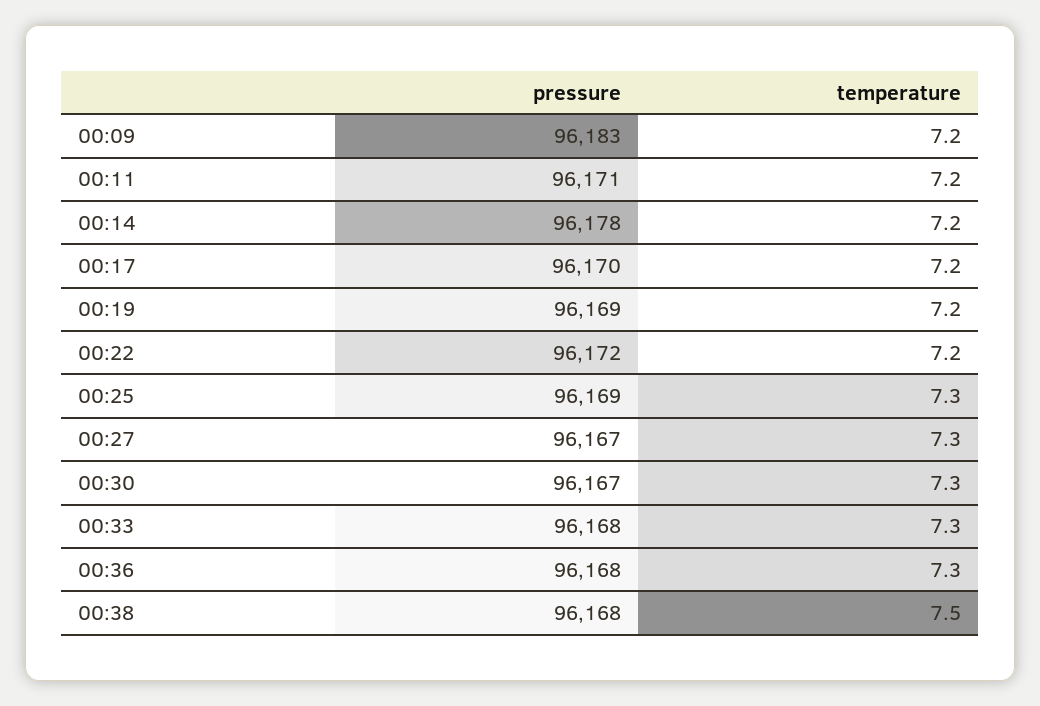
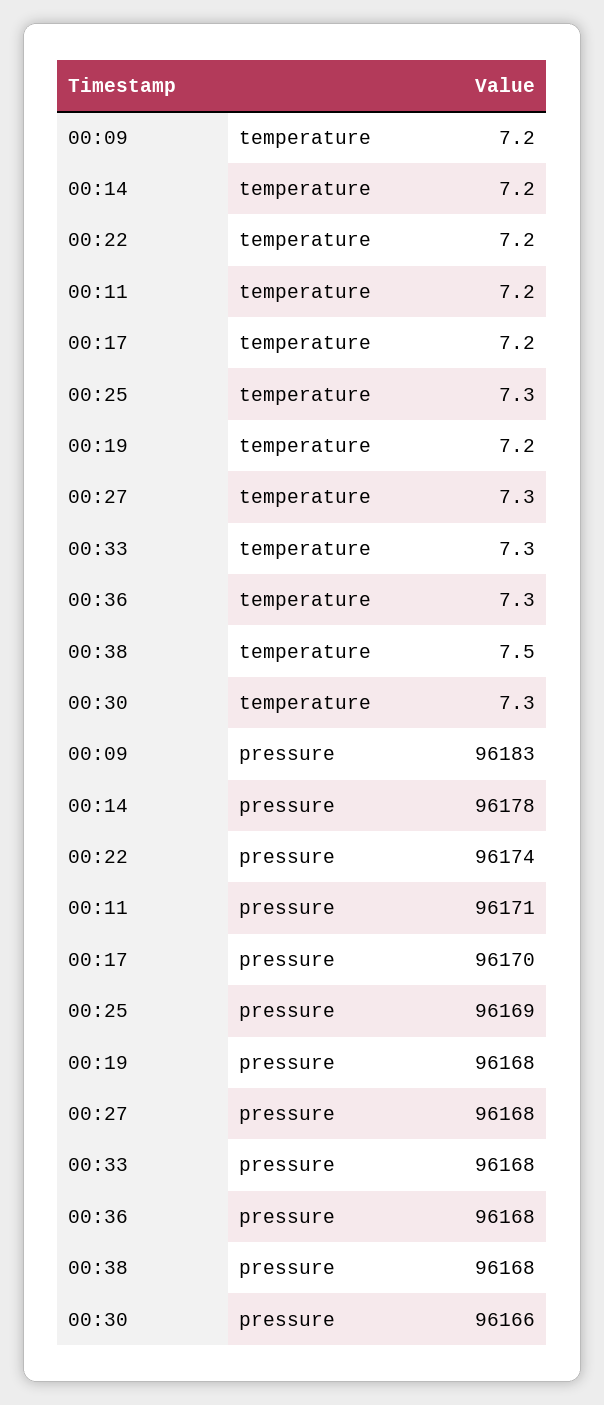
  {
    "pressure": {
      "00:09": 96183,
      "00:11": 96171,
      "00:14": 96178,
      "00:17": 96170,
-     "00:19": 96169,
+     "00:19": 96168,
-     "00:22": 96172,
+     "00:22": 96174,
      "00:25": 96169,
-     "00:27": 96167,
+     "00:27": 96168,
-     "00:30": 96167,
+     "00:30": 96166,
      "00:33": 96168,
      "00:36": 96168,
      "00:38": 96168
    },
    "temperature": {
      "00:09": 7.2,
      "00:11": 7.2,
      "00:14": 7.2,
      "00:17": 7.2,
      "00:19": 7.2,
      "00:22": 7.2,
      "00:25": 7.3,
      "00:27": 7.3,
      "00:30": 7.3,
      "00:33": 7.3,
      "00:36": 7.3,
      "00:38": 7.5
    }
  }

